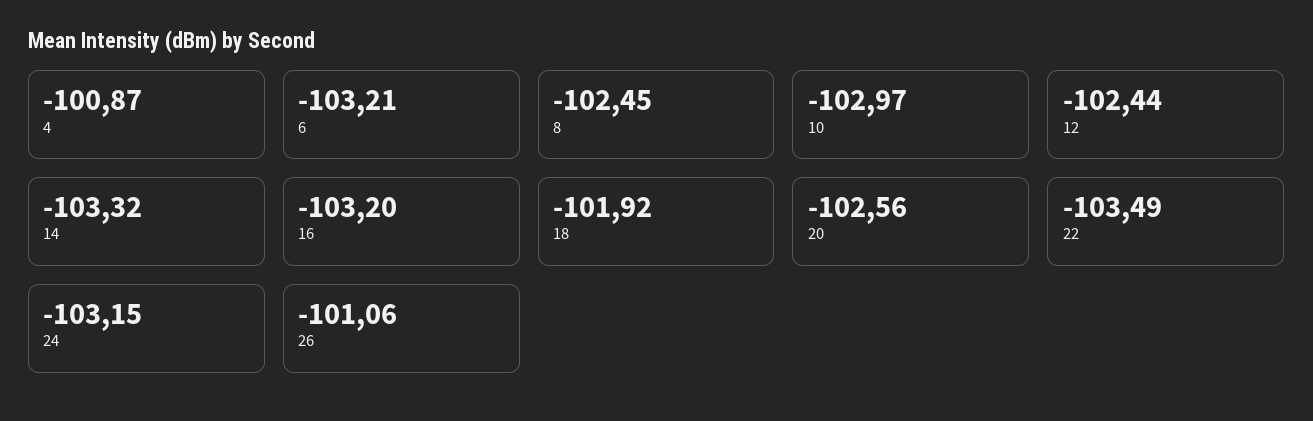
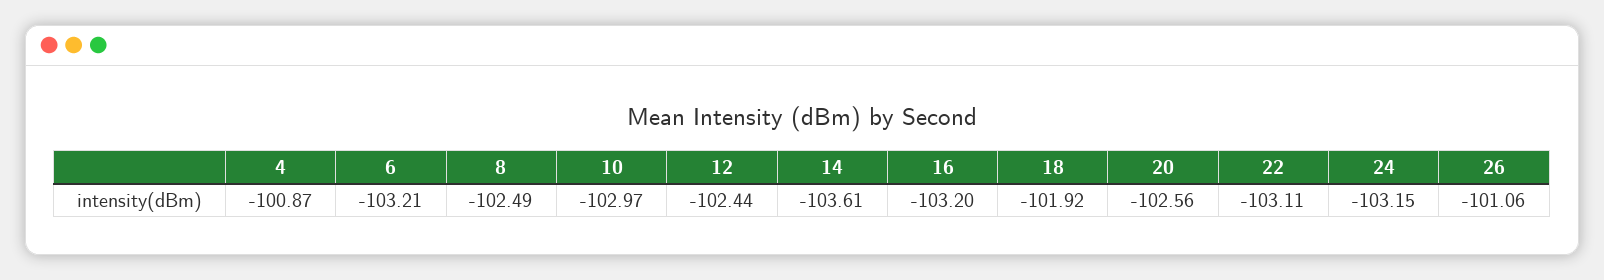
  {
    "4": -100.87,
    "6": -103.21,
-   "8": -102.45,
+   "8": -102.49,
    "10": -102.97,
    "12": -102.44,
-   "14": -103.32,
+   "14": -103.61,
    "16": -103.2,
    "18": -101.92,
    "20": -102.56,
-   "22": -103.49,
+   "22": -103.11,
    "24": -103.15,
    "26": -101.06
  }

